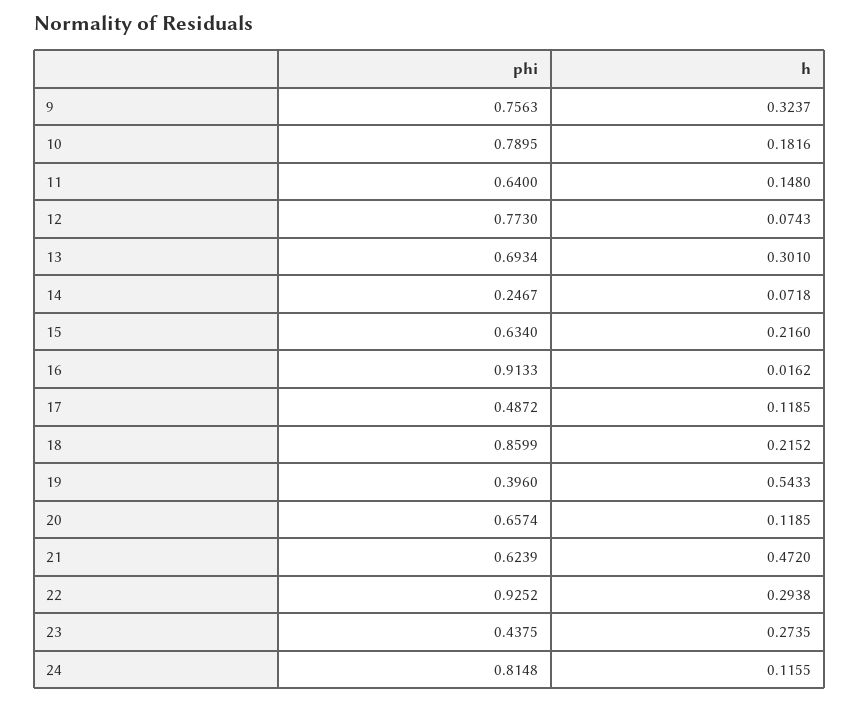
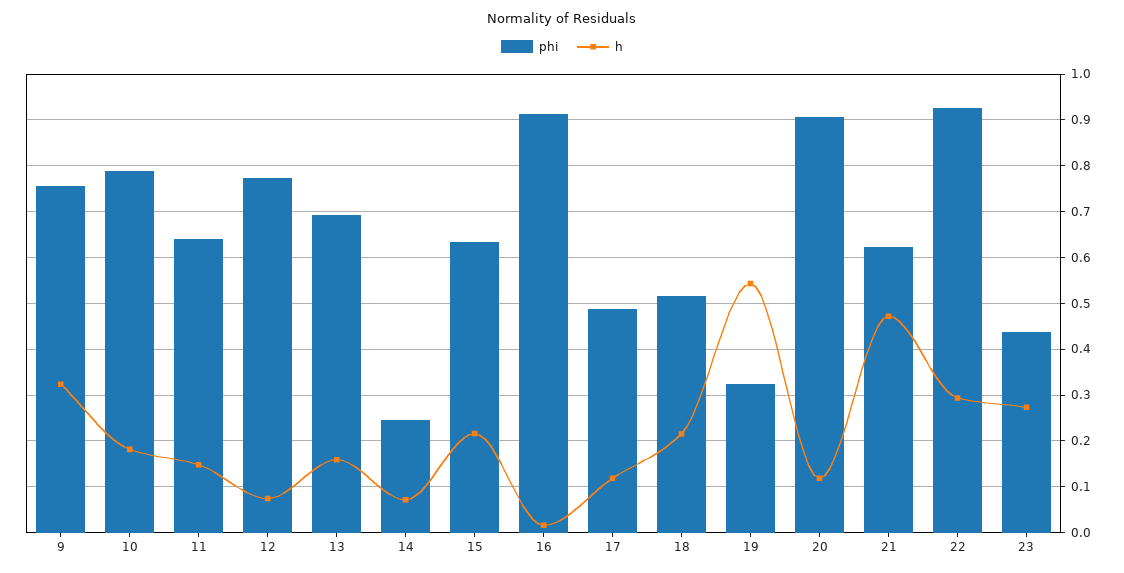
  {
    "phi": {
      "9": 0.7563,
      "10": 0.7895,
      "11": 0.64,
      "12": 0.773,
      "13": 0.6934,
      "14": 0.2467,
      "15": 0.634,
      "16": 0.9133,
      "17": 0.4872,
-     "18": 0.8599,
+     "18": 0.52,
-     "19": 0.396,
+     "19": 0.32,
-     "20": 0.6574,
+     "20": 0.9,
      "21": 0.6239,
      "22": 0.9252,
-     "23": 0.4375,
+     "23": 0.4375
-     "24": 0.8148
    },
    "h": {
      "9": 0.3237,
      "10": 0.1816,
      "11": 0.148,
      "12": 0.0743,
-     "13": 0.301,
+     "13": 0.16,
      "14": 0.0718,
      "15": 0.216,
      "16": 0.0162,
      "17": 0.1185,
      "18": 0.2152,
      "19": 0.5433,
      "20": 0.1185,
      "21": 0.472,
      "22": 0.2938,
-     "23": 0.2735,
+     "23": 0.2735
-     "24": 0.1155
    }
  }

